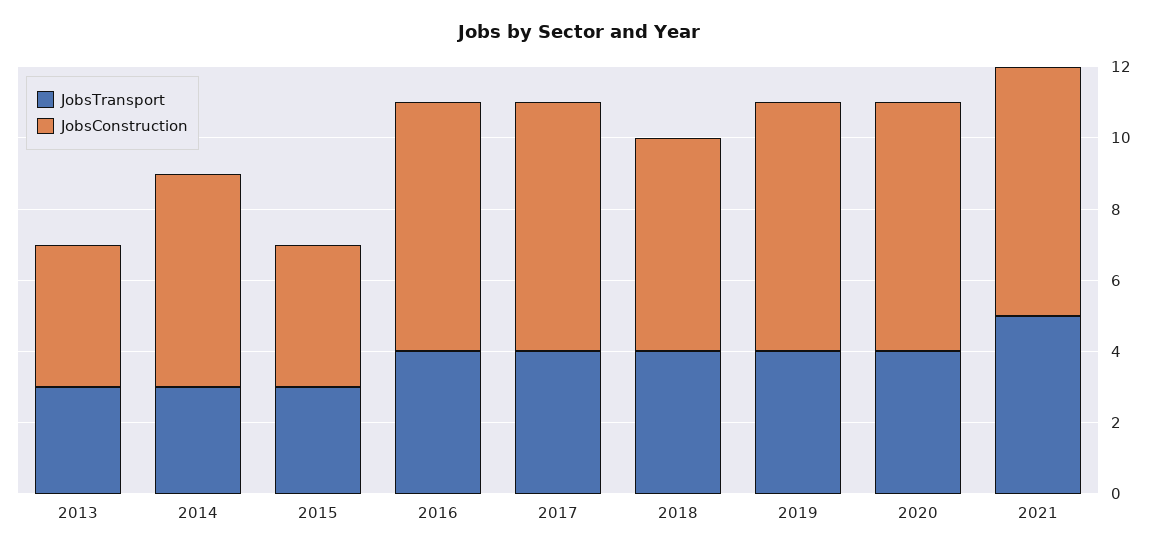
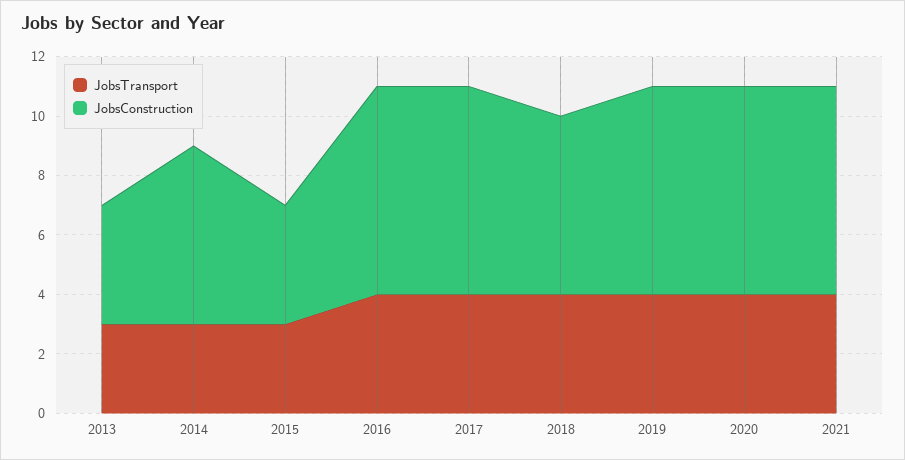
  {
    "JobsTransport": {
      "2013": 3,
      "2014": 3,
      "2015": 3,
      "2016": 4,
      "2017": 4,
      "2018": 4,
      "2019": 4,
      "2020": 4,
-     "2021": 5
+     "2021": 4
    },
    "JobsConstruction": {
      "2013": 4,
      "2014": 6,
      "2015": 4,
      "2016": 7,
      "2017": 7,
      "2018": 6,
      "2019": 7,
      "2020": 7,
      "2021": 7
    }
  }

